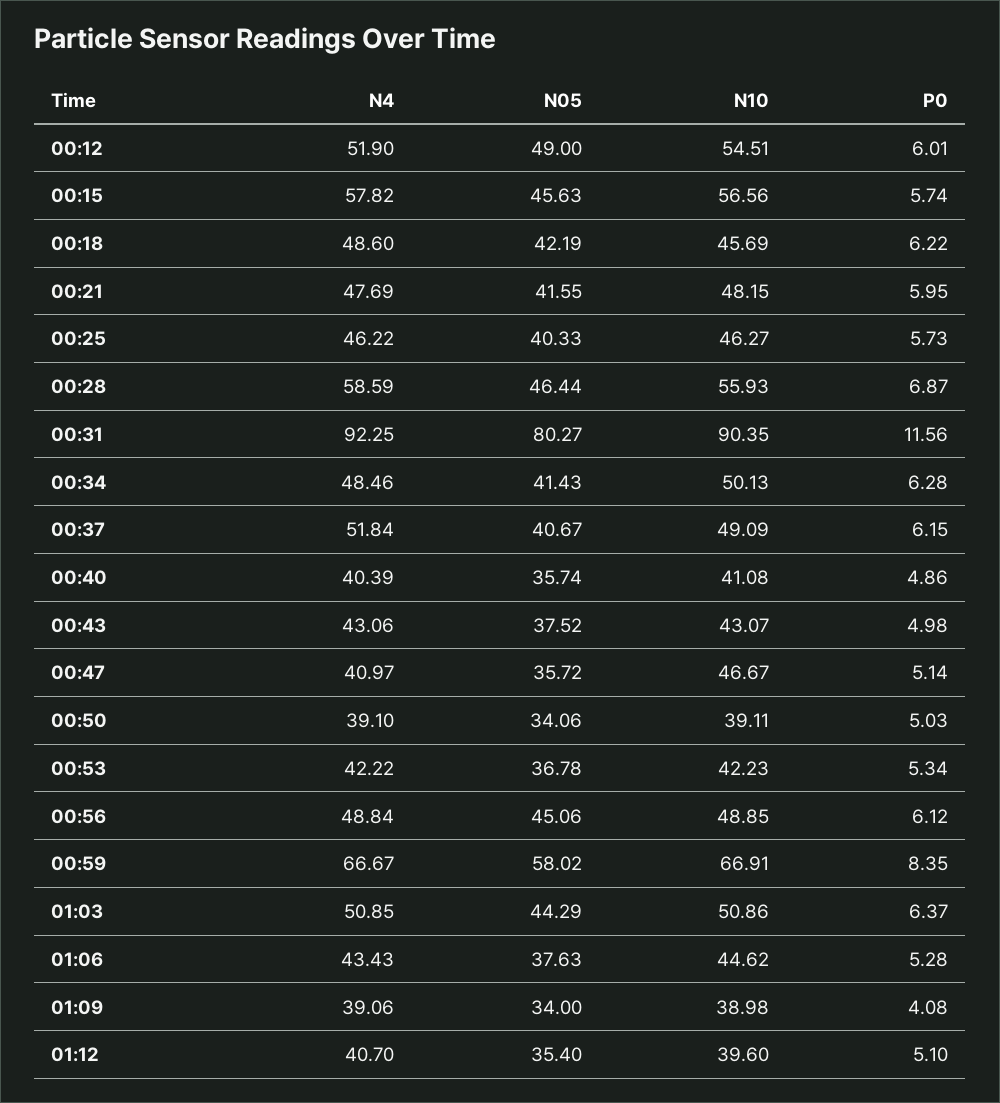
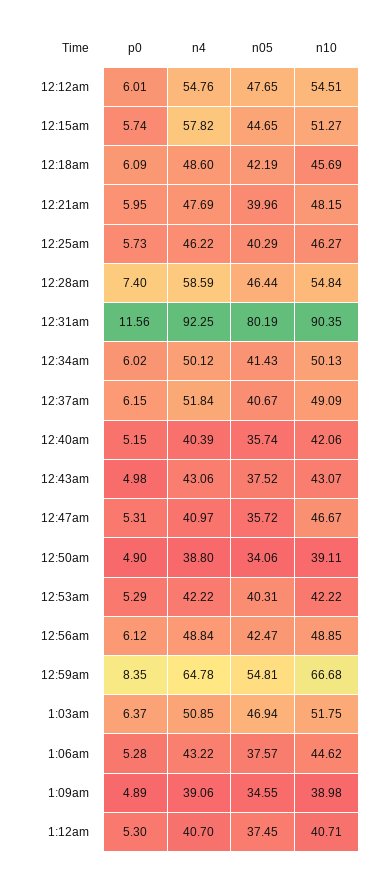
  {
    "N4": {
-     "00:12": 51.9,
+     "00:12": 54.76,
      "00:15": 57.82,
      "00:18": 48.6,
      "00:21": 47.69,
      "00:25": 46.22,
      "00:28": 58.59,
      "00:31": 92.25,
-     "00:34": 48.46,
+     "00:34": 50.12,
      "00:37": 51.84,
      "00:40": 40.39,
      "00:43": 43.06,
      "00:47": 40.97,
-     "00:50": 39.1,
+     "00:50": 38.8,
      "00:53": 42.22,
      "00:56": 48.84,
-     "00:59": 66.67,
+     "00:59": 64.78,
      "01:03": 50.85,
-     "01:06": 43.43,
+     "01:06": 43.22,
      "01:09": 39.06,
      "01:12": 40.7
    },
    "N05": {
-     "00:12": 49,
+     "00:12": 47.65,
-     "00:15": 45.63,
+     "00:15": 44.65,
      "00:18": 42.19,
-     "00:21": 41.55,
+     "00:21": 39.96,
-     "00:25": 40.33,
+     "00:25": 40.29,
      "00:28": 46.44,
-     "00:31": 80.27,
+     "00:31": 80.19,
      "00:34": 41.43,
      "00:37": 40.67,
      "00:40": 35.74,
      "00:43": 37.52,
      "00:47": 35.72,
      "00:50": 34.06,
-     "00:53": 36.78,
+     "00:53": 40.31,
-     "00:56": 45.06,
+     "00:56": 42.47,
-     "00:59": 58.02,
+     "00:59": 54.81,
-     "01:03": 44.29,
+     "01:03": 46.94,
-     "01:06": 37.63,
+     "01:06": 37.57,
-     "01:09": 34,
+     "01:09": 34.55,
-     "01:12": 35.4
+     "01:12": 37.45
    },
    "N10": {
      "00:12": 54.51,
-     "00:15": 56.56,
+     "00:15": 51.27,
      "00:18": 45.69,
      "00:21": 48.15,
      "00:25": 46.27,
-     "00:28": 55.93,
+     "00:28": 54.84,
      "00:31": 90.35,
      "00:34": 50.13,
      "00:37": 49.09,
-     "00:40": 41.08,
+     "00:40": 42.06,
      "00:43": 43.07,
      "00:47": 46.67,
      "00:50": 39.11,
-     "00:53": 42.23,
+     "00:53": 42.22,
      "00:56": 48.85,
-     "00:59": 66.91,
+     "00:59": 66.68,
-     "01:03": 50.86,
+     "01:03": 51.75,
      "01:06": 44.62,
      "01:09": 38.98,
-     "01:12": 39.6
+     "01:12": 40.71
    },
    "P0": {
      "00:12": 6.01,
      "00:15": 5.74,
-     "00:18": 6.22,
+     "00:18": 6.09,
      "00:21": 5.95,
      "00:25": 5.73,
-     "00:28": 6.87,
+     "00:28": 7.4,
      "00:31": 11.56,
-     "00:34": 6.28,
+     "00:34": 6.02,
      "00:37": 6.15,
-     "00:40": 4.86,
+     "00:40": 5.15,
      "00:43": 4.98,
-     "00:47": 5.14,
+     "00:47": 5.31,
-     "00:50": 5.03,
+     "00:50": 4.9,
-     "00:53": 5.34,
+     "00:53": 5.29,
      "00:56": 6.12,
      "00:59": 8.35,
      "01:03": 6.37,
      "01:06": 5.28,
-     "01:09": 4.08,
+     "01:09": 4.89,
-     "01:12": 5.1
+     "01:12": 5.3
    }
  }

